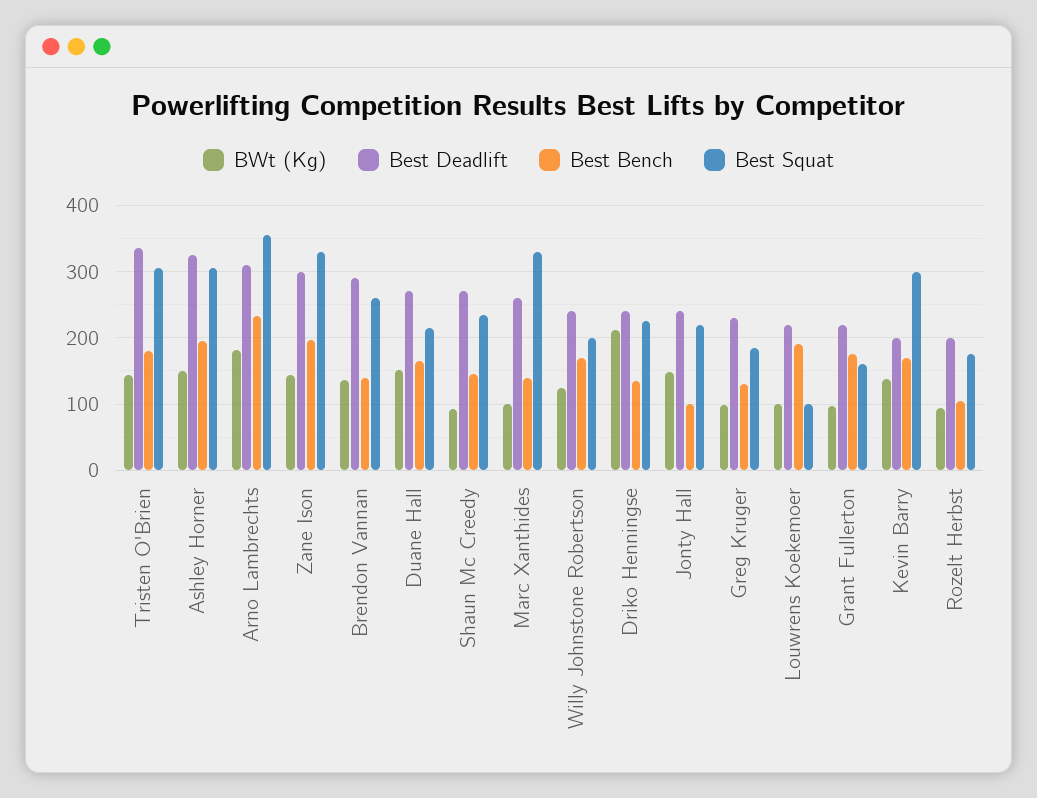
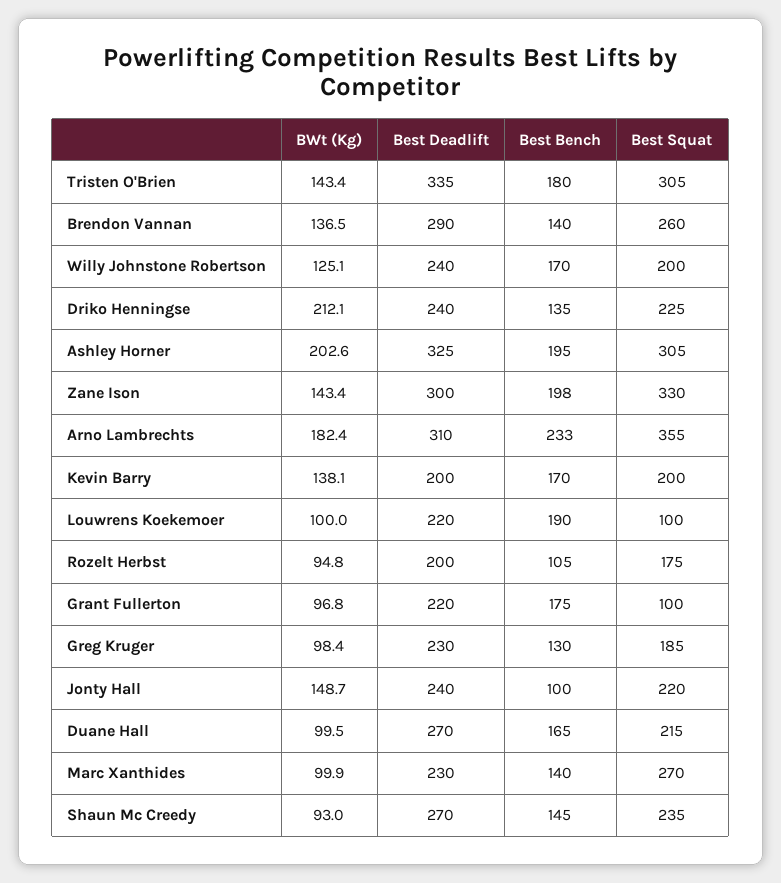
  {
    "BWt (Kg)": {
      "Tristen O'Brien": 143.4,
-     "Ashley Horner": 150,
+     "Ashley Horner": 202.6,
      "Arno Lambrechts": 182.4,
      "Zane Ison": 143.4,
      "Brendon Vannan": 136.5,
-     "Duane Hall": 150,
+     "Duane Hall": 99.5,
      "Shaun Mc Creedy": 93,
      "Marc Xanthides": 99.9,
      "Willy Johnstone Robertson": 125.1,
      "Driko Henningse": 212.1,
      "Jonty Hall": 148.7,
      "Greg Kruger": 98.4,
      "Louwrens Koekemoer": 100,
      "Grant Fullerton": 96.8,
      "Kevin Barry": 138.1,
      "Rozelt Herbst": 94.8
    },
    "Best Deadlift": {
      "Tristen O'Brien": 335,
      "Ashley Horner": 325,
      "Arno Lambrechts": 310,
      "Zane Ison": 300,
      "Brendon Vannan": 290,
      "Duane Hall": 270,
      "Shaun Mc Creedy": 270,
-     "Marc Xanthides": 260,
+     "Marc Xanthides": 230,
      "Willy Johnstone Robertson": 240,
      "Driko Henningse": 240,
      "Jonty Hall": 240,
      "Greg Kruger": 230,
      "Louwrens Koekemoer": 220,
      "Grant Fullerton": 220,
      "Kevin Barry": 200,
      "Rozelt Herbst": 200
    },
    "Best Bench": {
      "Tristen O'Brien": 180,
      "Ashley Horner": 195,
      "Arno Lambrechts": 233,
      "Zane Ison": 198,
      "Brendon Vannan": 140,
      "Duane Hall": 165,
      "Shaun Mc Creedy": 145,
      "Marc Xanthides": 140,
      "Willy Johnstone Robertson": 170,
      "Driko Henningse": 135,
      "Jonty Hall": 100,
      "Greg Kruger": 130,
      "Louwrens Koekemoer": 190,
      "Grant Fullerton": 175,
      "Kevin Barry": 170,
      "Rozelt Herbst": 105
    },
    "Best Squat": {
      "Tristen O'Brien": 305,
      "Ashley Horner": 305,
      "Arno Lambrechts": 355,
      "Zane Ison": 330,
      "Brendon Vannan": 260,
      "Duane Hall": 215,
      "Shaun Mc Creedy": 235,
-     "Marc Xanthides": 330,
+     "Marc Xanthides": 270,
      "Willy Johnstone Robertson": 200,
      "Driko Henningse": 225,
      "Jonty Hall": 220,
      "Greg Kruger": 185,
      "Louwrens Koekemoer": 100,
-     "Grant Fullerton": 160,
+     "Grant Fullerton": 100,
-     "Kevin Barry": 300,
+     "Kevin Barry": 200,
      "Rozelt Herbst": 175
    }
  }

